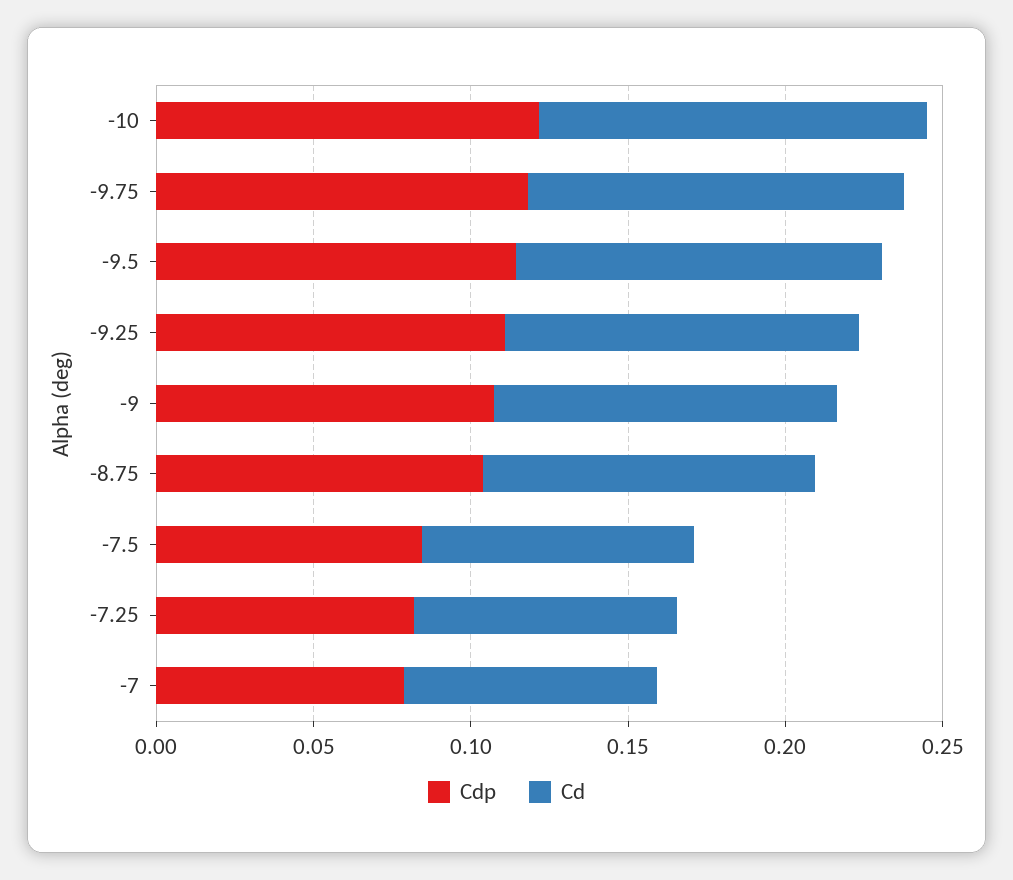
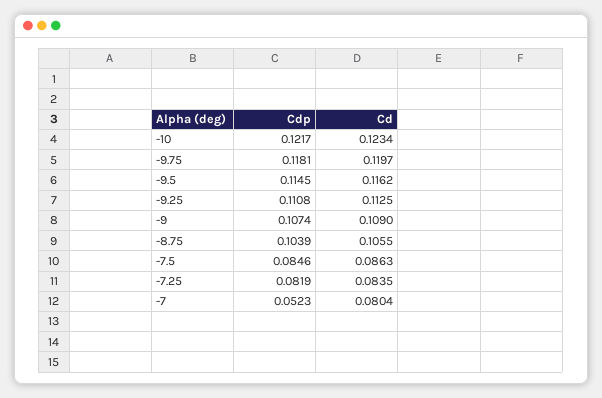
  {
    "Cdp": {
      "-10": 0.1217,
      "-9.75": 0.1181,
      "-9.5": 0.1145,
      "-9.25": 0.1108,
      "-9": 0.1074,
      "-8.75": 0.1039,
      "-7.5": 0.0846,
      "-7.25": 0.0819,
-     "-7": 0.08
+     "-7": 0.0523
    },
    "Cd": {
      "-10": 0.1234,
      "-9.75": 0.1197,
      "-9.5": 0.1162,
      "-9.25": 0.1125,
      "-9": 0.109,
      "-8.75": 0.1055,
      "-7.5": 0.0863,
      "-7.25": 0.0835,
      "-7": 0.0804
    }
  }

